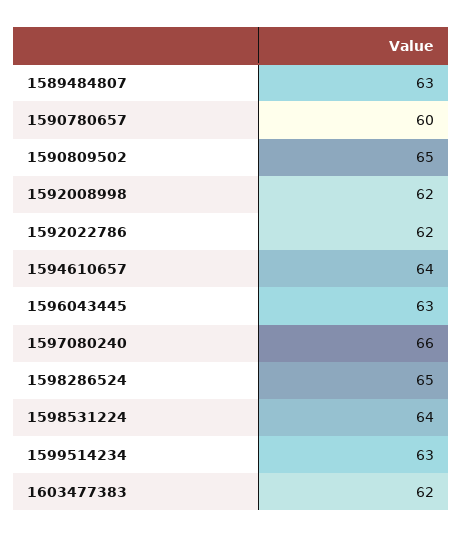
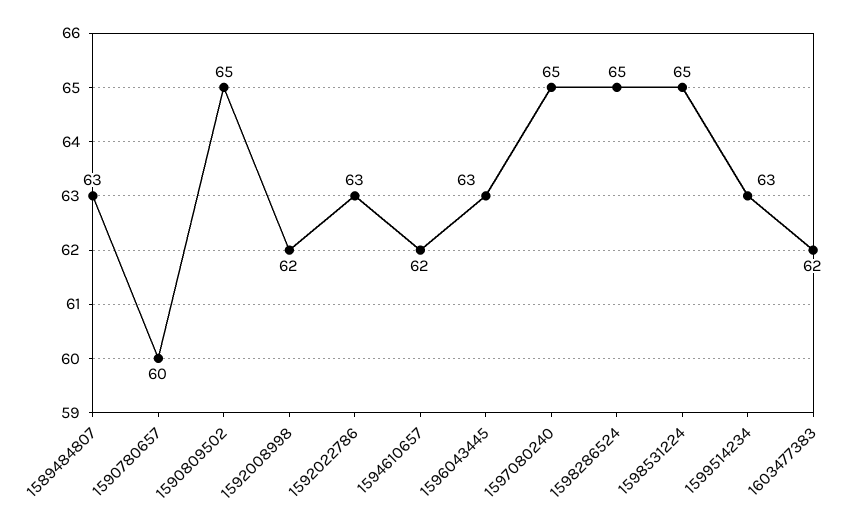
  {
    "1589484807": 63,
    "1590780657": 60,
    "1590809502": 65,
    "1592008998": 62,
-   "1592022786": 62,
+   "1592022786": 63,
-   "1594610657": 64,
+   "1594610657": 62,
    "1596043445": 63,
-   "1597080240": 66,
+   "1597080240": 65,
    "1598286524": 65,
-   "1598531224": 64,
+   "1598531224": 65,
    "1599514234": 63,
    "1603477383": 62
  }

